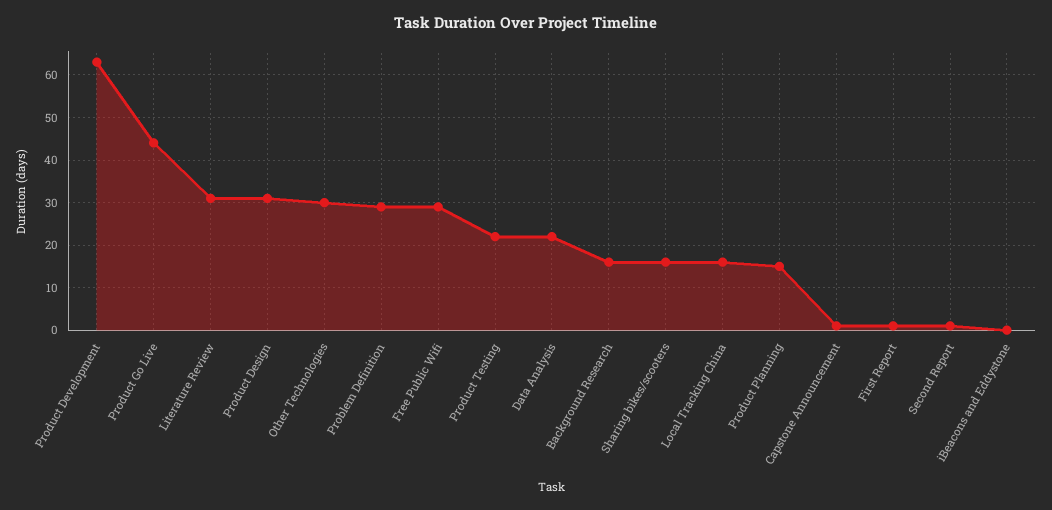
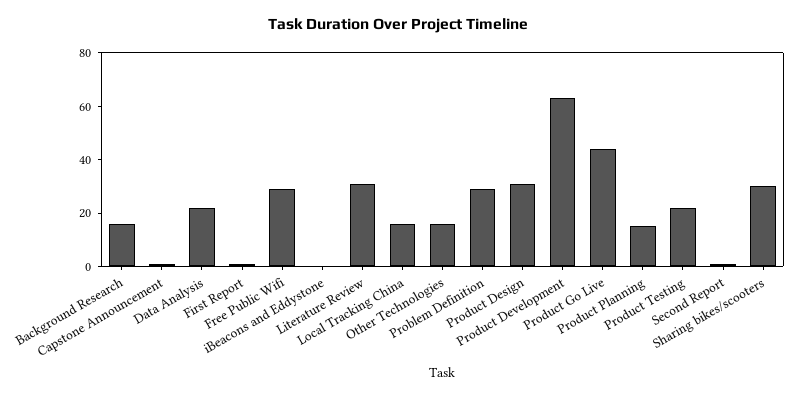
  {
    "Product Development": 65,
    "Product Go Live": 45,
    "Literature Review": 30,
    "Product Design": 30,
-   "Other Technologies": 30,
+   "Other Technologies": 15,
    "Problem Definition": 30,
    "Free Public Wifi": 30,
    "Product Testing": 20,
    "Data Analysis": 20,
    "Background Research": 15,
-   "Sharing bikes/scooters": 15,
+   "Sharing bikes/scooters": 30,
    "Local Tracking China": 15,
    "Product Planning": 15,
    "Capstone Announcement": 0,
    "First Report": 0,
    "Second Report": 0,
    "iBeacons and Eddystone": 0
  }

